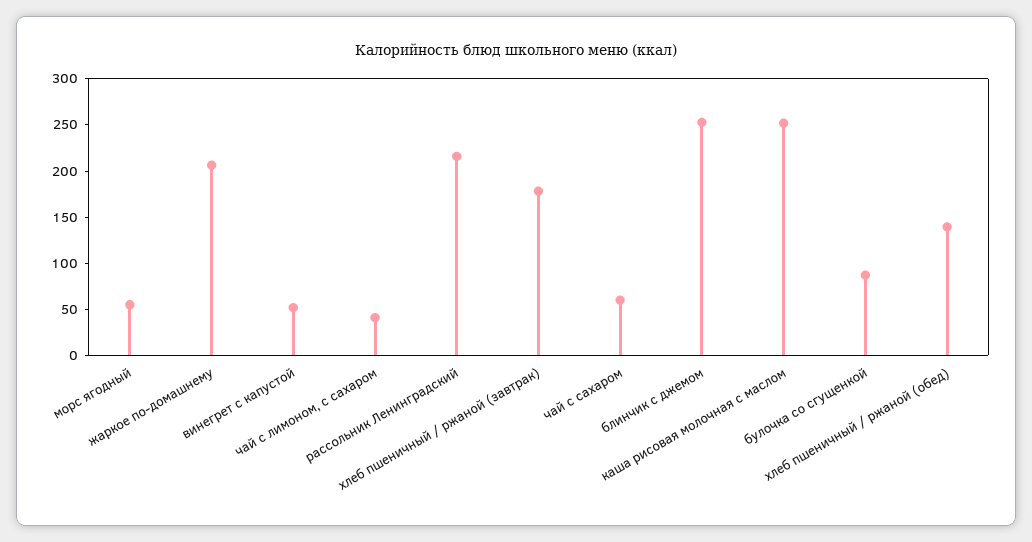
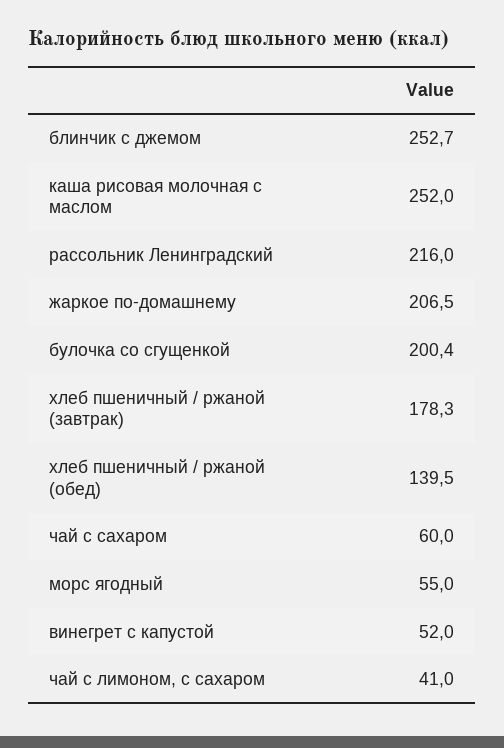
  {
    "морс ягодный": 55,
    "жаркое по-домашнему": 206.5,
    "винегрет с капустой": 52,
    "чай с лимоном, с сахаром": 41,
    "рассольник Ленинградский": 216,
    "хлеб пшеничный / ржаной (завтрак)": 178.3,
    "чай с сахаром": 60,
    "блинчик с джемом": 252.7,
    "каша рисовая молочная с маслом": 252,
-   "булочка со сгущенкой": 90,
+   "булочка со сгущенкой": 200.4,
    "хлеб пшеничный / ржаной (обед)": 139.5
  }

